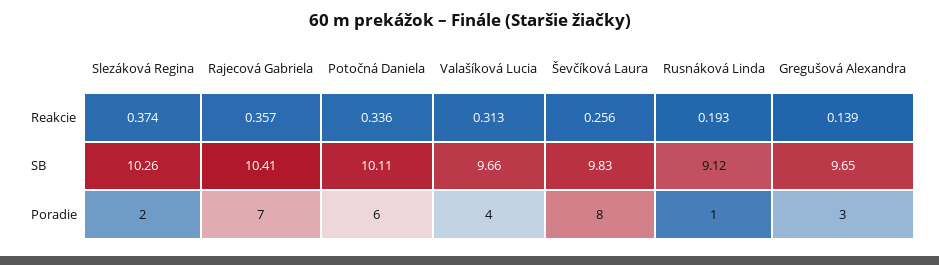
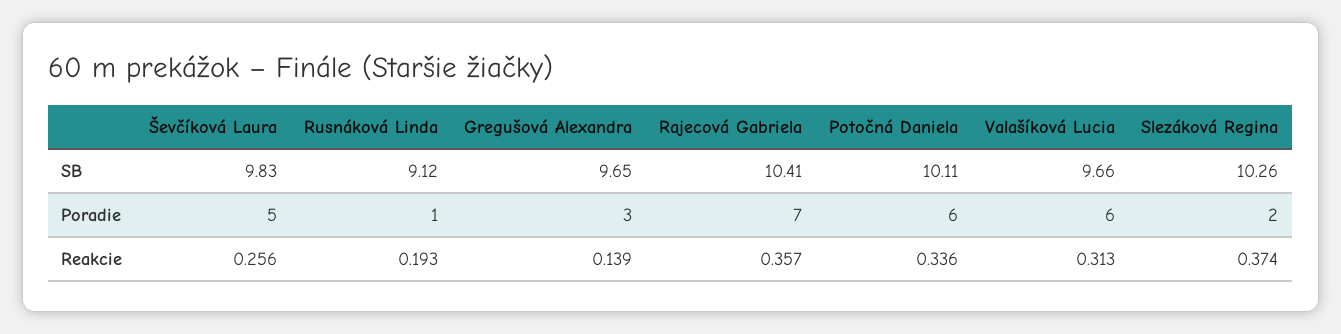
  {
    "Slezáková Regina": {
      "Reakcie": 0.374,
      "SB": 10.26,
      "Poradie": 2
    },
    "Rajecová Gabriela": {
      "Reakcie": 0.357,
      "SB": 10.41,
      "Poradie": 7
    },
    "Potočná Daniela": {
      "Reakcie": 0.336,
      "SB": 10.11,
      "Poradie": 6
    },
    "Valašíková Lucia": {
      "Reakcie": 0.313,
      "SB": 9.66,
-     "Poradie": 4
+     "Poradie": 6
    },
    "Ševčíková Laura": {
      "Reakcie": 0.256,
      "SB": 9.83,
-     "Poradie": 8
+     "Poradie": 5
    },
    "Rusnáková Linda": {
      "Reakcie": 0.193,
      "SB": 9.12,
      "Poradie": 1
    },
    "Gregušová Alexandra": {
      "Reakcie": 0.139,
      "SB": 9.65,
      "Poradie": 3
    }
  }

